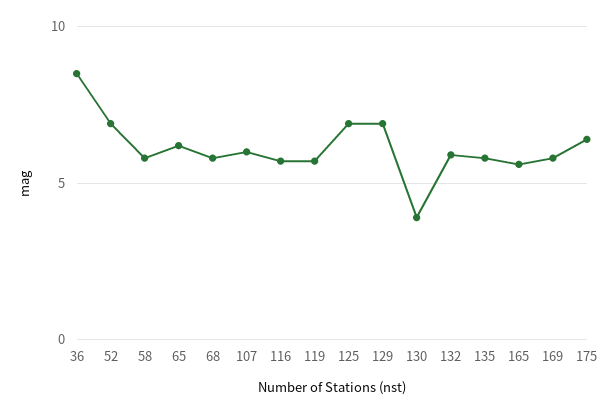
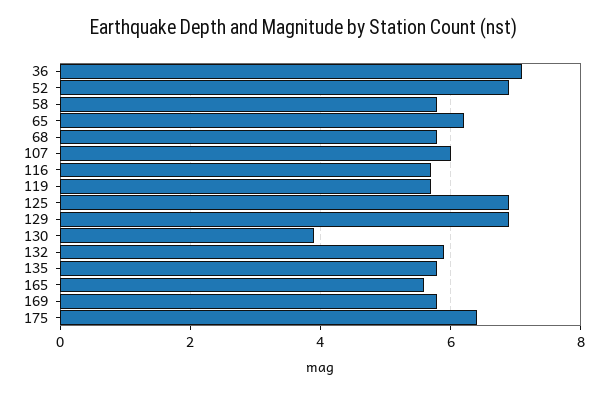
  {
-   "36": 8.5,
+   "36": 7,
    "52": 7,
    "58": 6,
    "65": 6,
    "68": 6,
    "107": 6,
    "116": 5.5,
    "119": 5.5,
    "125": 7,
    "129": 7,
    "130": 4,
    "132": 6,
    "135": 6,
    "165": 5.5,
    "169": 6,
    "175": 6.5
  }

